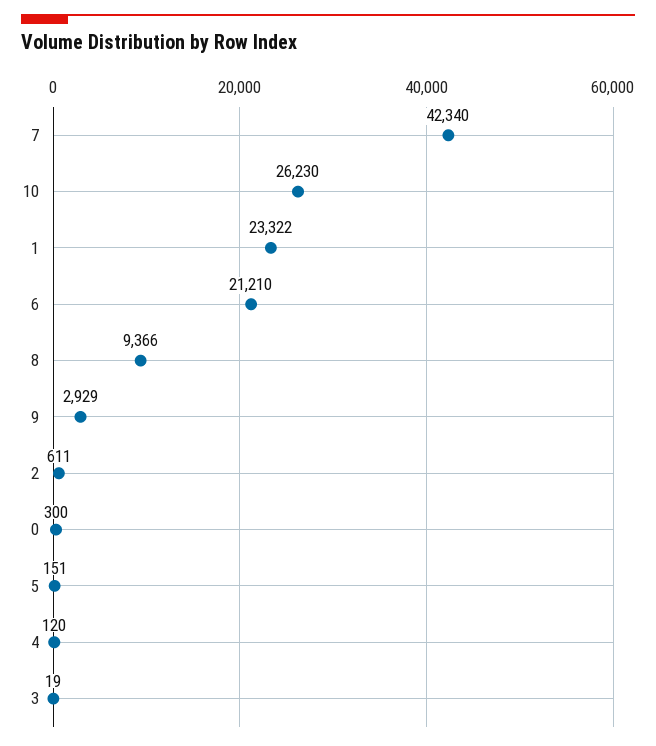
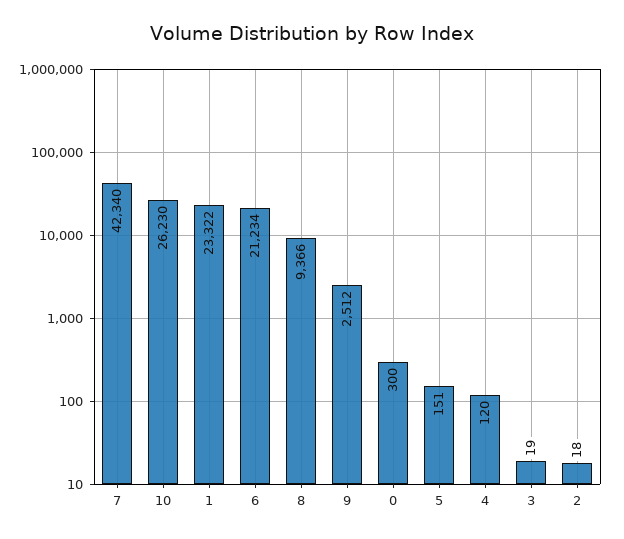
  {
    "7": 42340,
    "10": 26230,
    "1": 23322,
-   "6": 21210,
+   "6": 21234,
    "8": 9366,
-   "9": 2929,
+   "9": 2512,
-   "2": 611,
+   "2": 18,
    "0": 300,
    "5": 151,
    "4": 120,
    "3": 19
  }

